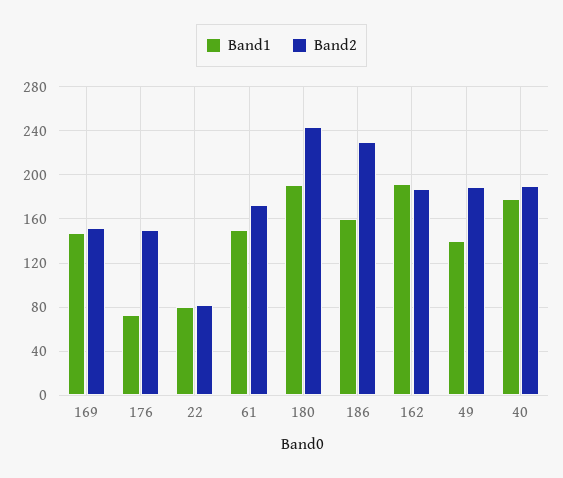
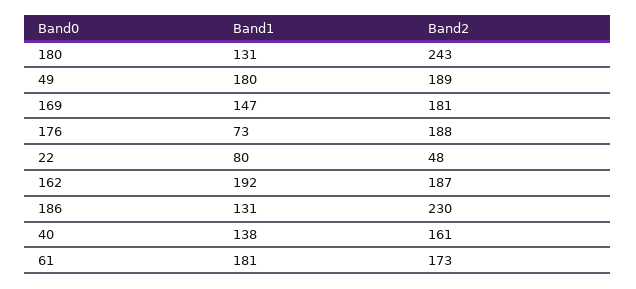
  {
    "Band1": {
      "169": 147,
      "176": 73,
      "22": 80,
-     "61": 150,
+     "61": 181,
-     "180": 190,
+     "180": 131,
-     "186": 160,
+     "186": 131,
      "162": 192,
-     "49": 140,
+     "49": 180,
-     "40": 180
+     "40": 138
    },
    "Band2": {
-     "169": 150,
+     "169": 181,
-     "176": 150,
+     "176": 188,
-     "22": 80,
+     "22": 48,
      "61": 173,
      "180": 243,
      "186": 230,
      "162": 187,
      "49": 189,
-     "40": 190
+     "40": 161
    }
  }

